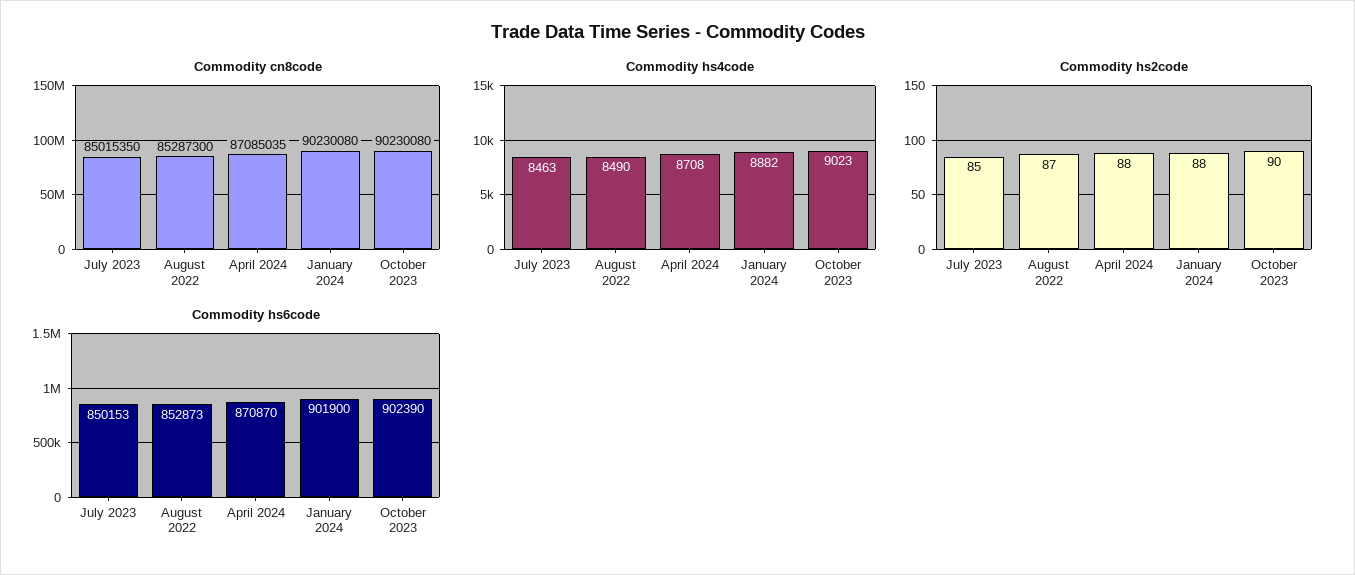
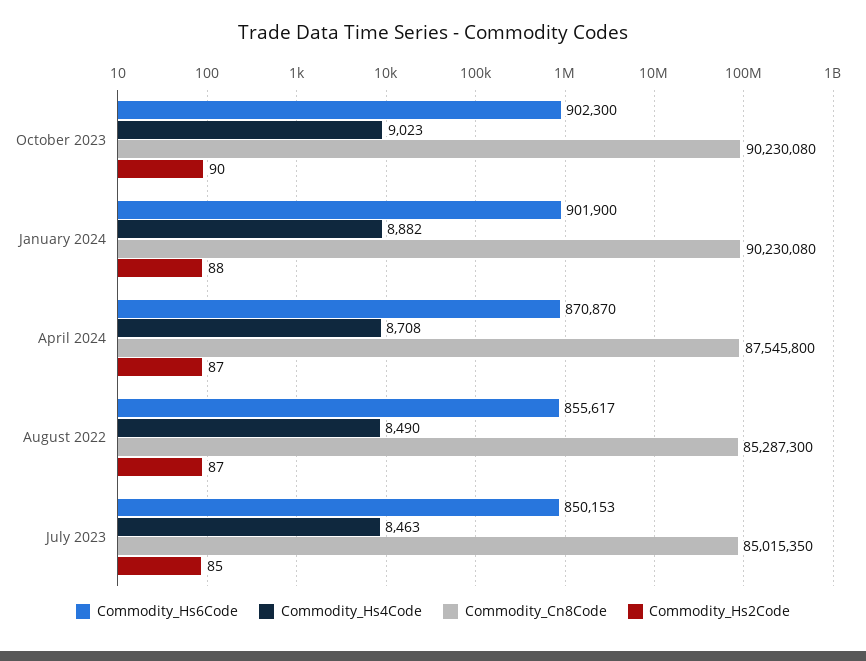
  {
    "Commodity cn8code": {
      "July 2023": 85015350,
      "August 2022": 85287300,
-     "April 2024": 87085035,
+     "April 2024": 87545800,
      "January 2024": 90230080,
      "October 2023": 90230080
    },
    "Commodity hs4code": {
      "July 2023": 8463,
      "August 2022": 8490,
      "April 2024": 8708,
      "January 2024": 8882,
      "October 2023": 9023
    },
    "Commodity hs2code": {
      "July 2023": 85,
      "August 2022": 87,
-     "April 2024": 88,
+     "April 2024": 87,
      "January 2024": 88,
      "October 2023": 90
    },
    "Commodity hs6code": {
      "July 2023": 850153,
-     "August 2022": 852873,
+     "August 2022": 855617,
      "April 2024": 870870,
      "January 2024": 901900,
-     "October 2023": 902390
+     "October 2023": 902300
    }
  }

